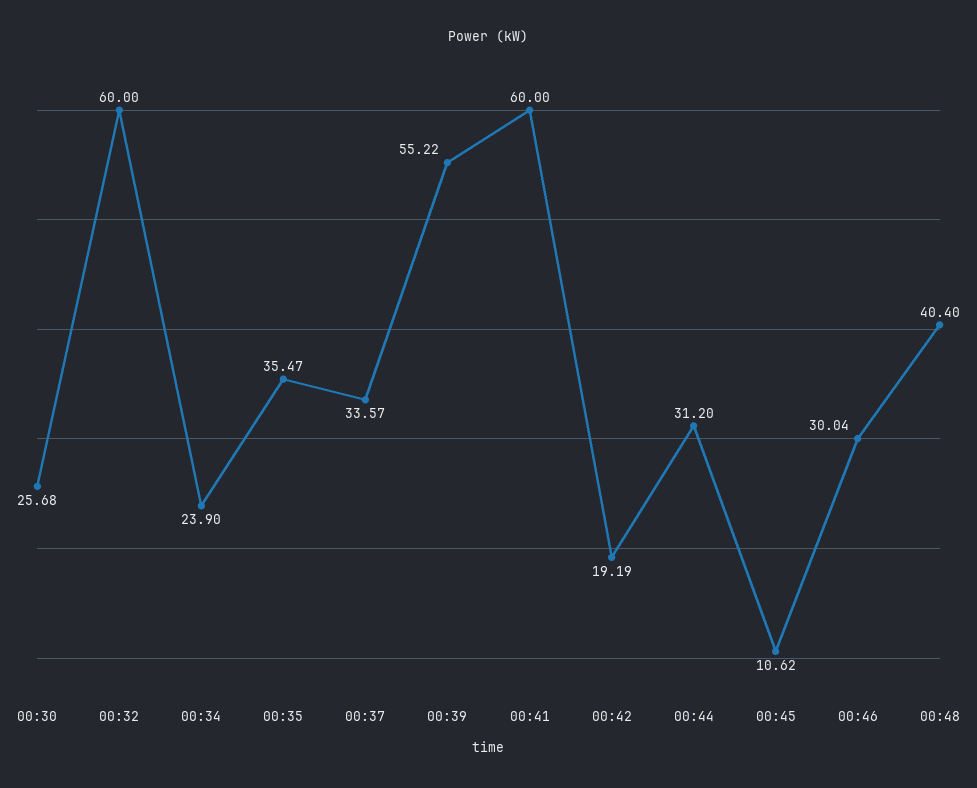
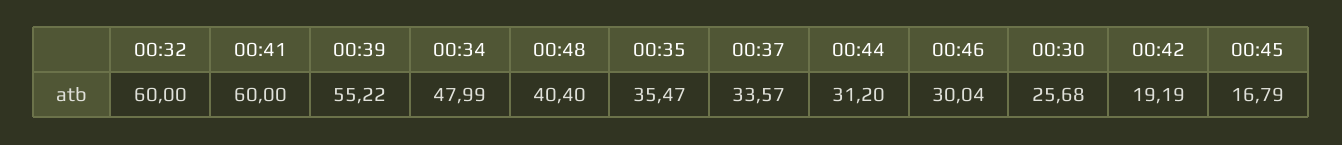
  {
    "00:30": 25.68,
    "00:32": 60,
-   "00:34": 23.9,
+   "00:34": 47.99,
    "00:35": 35.47,
    "00:37": 33.57,
    "00:39": 55.22,
    "00:41": 60,
    "00:42": 19.19,
    "00:44": 31.2,
-   "00:45": 10.62,
+   "00:45": 16.79,
    "00:46": 30.04,
    "00:48": 40.4
  }

